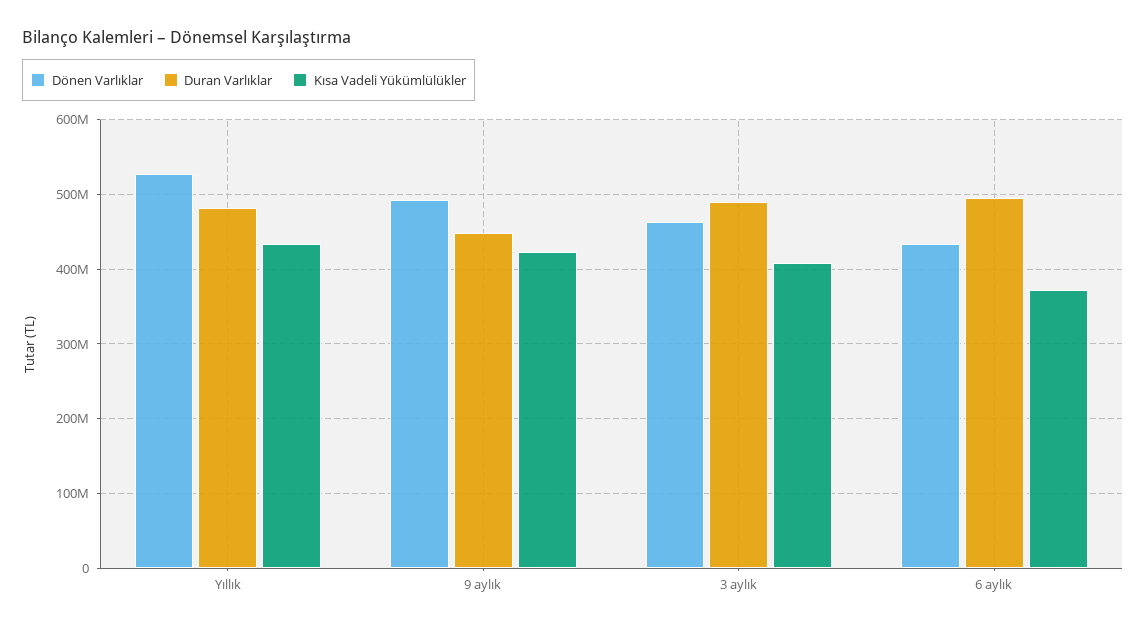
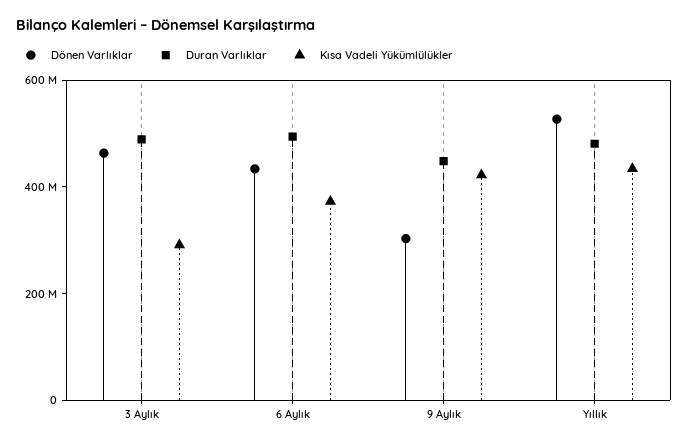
  {
    "Dönen Varlıklar": {
      "Yıllık": 530000000,
-     "9 aylık": 490000000,
+     "9 aylık": 300000000,
      "3 aylık": 460000000,
      "6 aylık": 430000000
    },
    "Duran Varlıklar": {
      "Yıllık": 480000000,
      "9 aylık": 450000000,
      "3 aylık": 490000000,
      "6 aylık": 490000000
    },
    "Kısa Vadeli Yükümlülükler": {
      "Yıllık": 430000000,
      "9 aylık": 420000000,
-     "3 aylık": 410000000,
+     "3 aylık": 300000000,
      "6 aylık": 370000000
    }
  }

